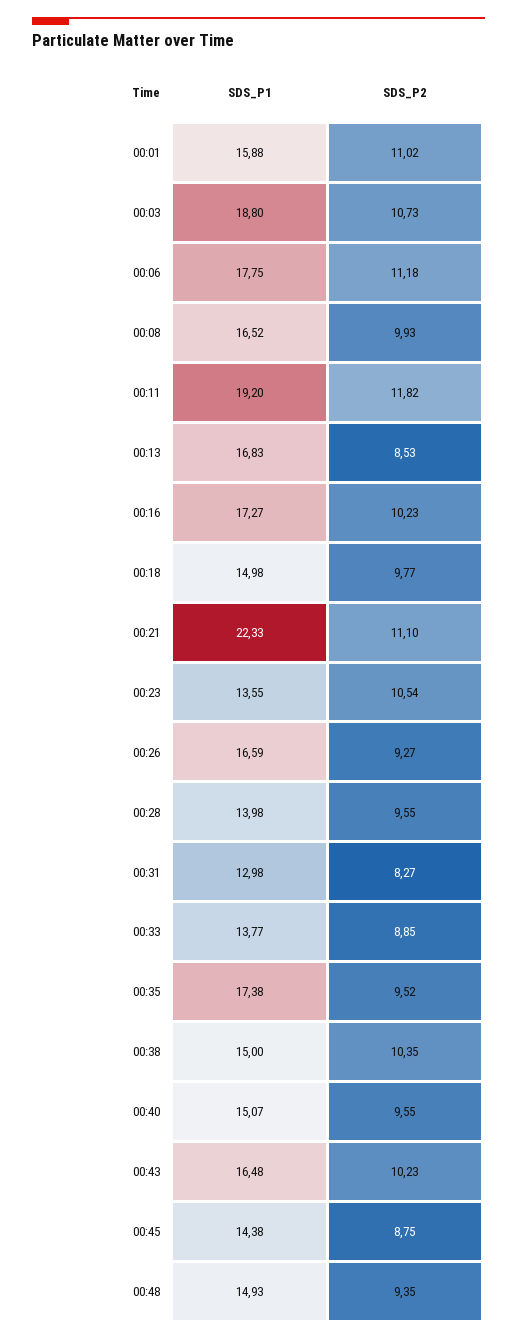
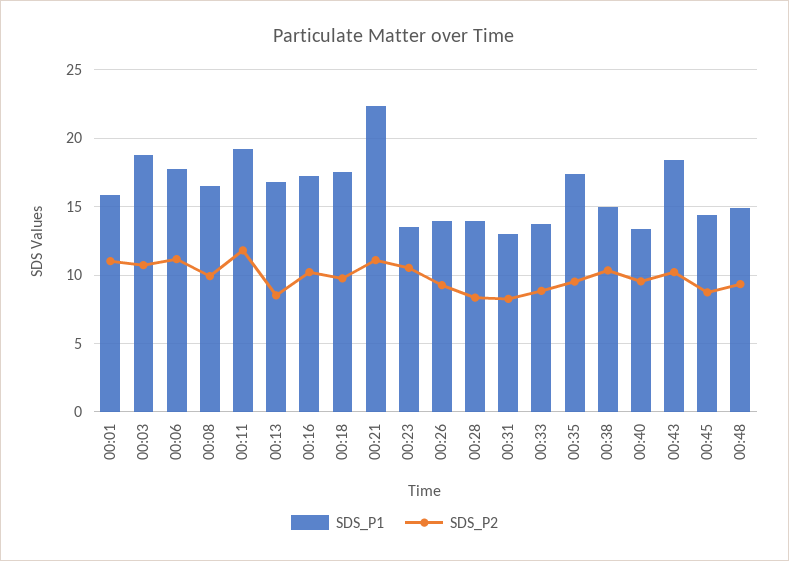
  {
    "SDS_P1": {
      "00:01": 15.88,
      "00:03": 18.8,
      "00:06": 17.75,
      "00:08": 16.52,
      "00:11": 19.2,
      "00:13": 16.83,
      "00:16": 17.27,
-     "00:18": 14.98,
+     "00:18": 17.5,
      "00:21": 22.33,
      "00:23": 13.55,
-     "00:26": 16.59,
+     "00:26": 14,
      "00:28": 13.98,
      "00:31": 12.98,
      "00:33": 13.77,
      "00:35": 17.38,
      "00:38": 15,
-     "00:40": 15.07,
+     "00:40": 13.5,
-     "00:43": 16.48,
+     "00:43": 18.5,
      "00:45": 14.38,
      "00:48": 14.93
    },
    "SDS_P2": {
      "00:01": 11.02,
      "00:03": 10.73,
      "00:06": 11.18,
      "00:08": 9.93,
      "00:11": 11.82,
      "00:13": 8.53,
      "00:16": 10.23,
      "00:18": 9.77,
      "00:21": 11.1,
      "00:23": 10.54,
      "00:26": 9.27,
-     "00:28": 9.55,
+     "00:28": 8.5,
      "00:31": 8.27,
      "00:33": 8.85,
      "00:35": 9.52,
      "00:38": 10.35,
      "00:40": 9.55,
      "00:43": 10.23,
      "00:45": 8.75,
      "00:48": 9.35
    }
  }

